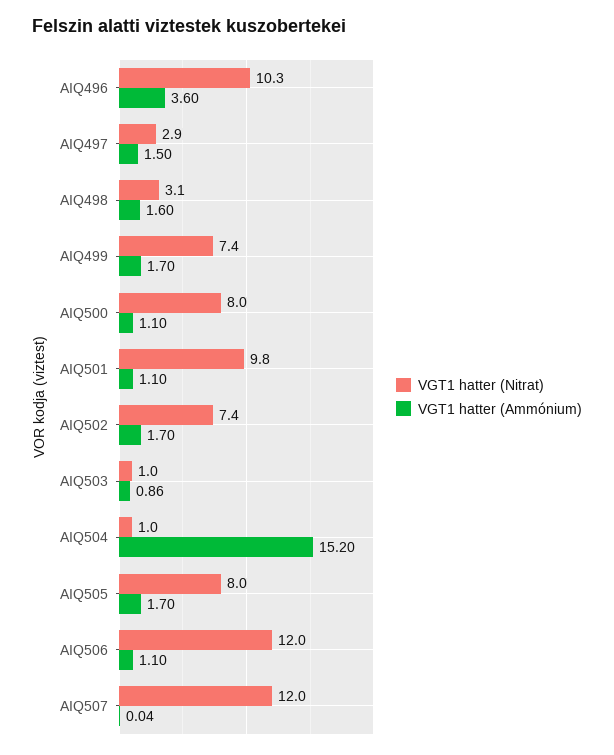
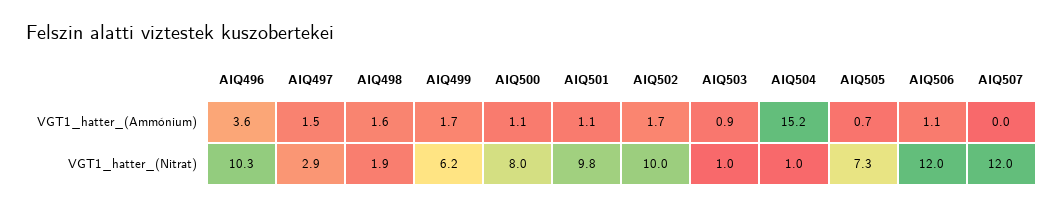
  {
    "VGT1 hatter (Nitrat)": {
      "AIQ496": 10.3,
      "AIQ497": 2.9,
-     "AIQ498": 3.1,
+     "AIQ498": 1.9,
-     "AIQ499": 7.4,
+     "AIQ499": 6.2,
      "AIQ500": 8,
      "AIQ501": 9.8,
-     "AIQ502": 7.4,
+     "AIQ502": 10,
      "AIQ503": 1,
      "AIQ504": 1,
-     "AIQ505": 8,
+     "AIQ505": 7.3,
      "AIQ506": 12,
      "AIQ507": 12
    },
    "VGT1 hatter (Ammónium)": {
      "AIQ496": 3.6,
      "AIQ497": 1.5,
      "AIQ498": 1.6,
      "AIQ499": 1.7,
      "AIQ500": 1.1,
      "AIQ501": 1.1,
      "AIQ502": 1.7,
      "AIQ503": 0.86,
      "AIQ504": 15.2,
-     "AIQ505": 1.7,
+     "AIQ505": 0.7,
      "AIQ506": 1.1,
      "AIQ507": 0.04
    }
  }

